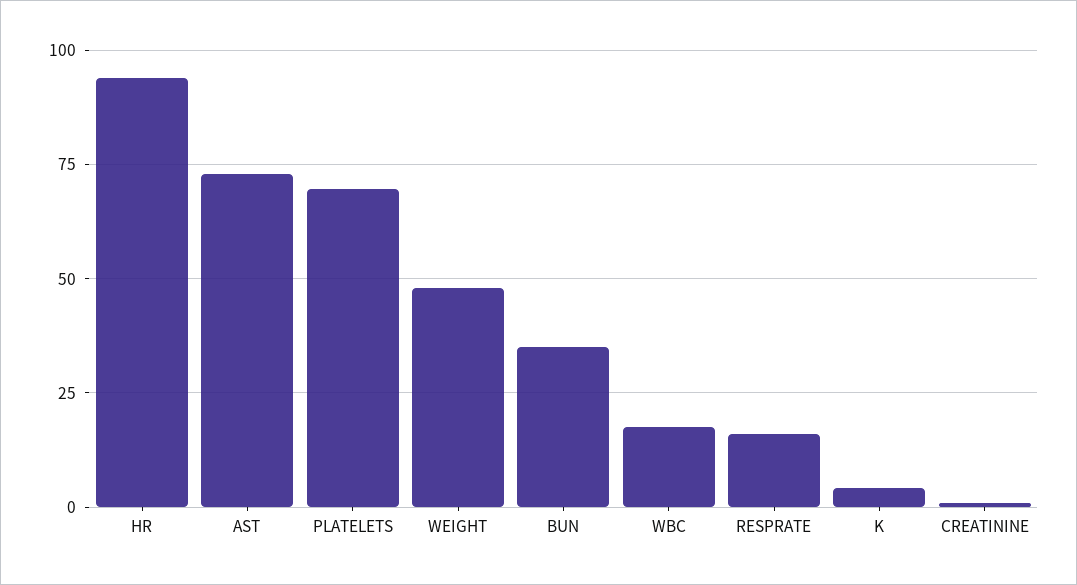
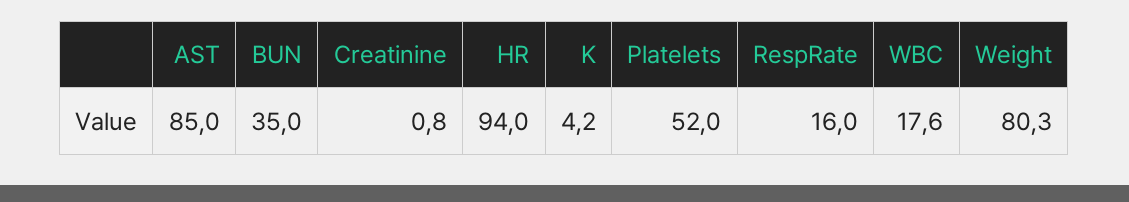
  {
    "HR": 94,
-   "AST": 72.5,
+   "AST": 85,
-   "PLATELETS": 70,
+   "PLATELETS": 52,
-   "WEIGHT": 47.5,
+   "WEIGHT": 80.3,
    "BUN": 35,
    "WBC": 17.6,
    "RESPRATE": 16,
    "K": 4.2,
    "CREATININE": 0.8
  }

